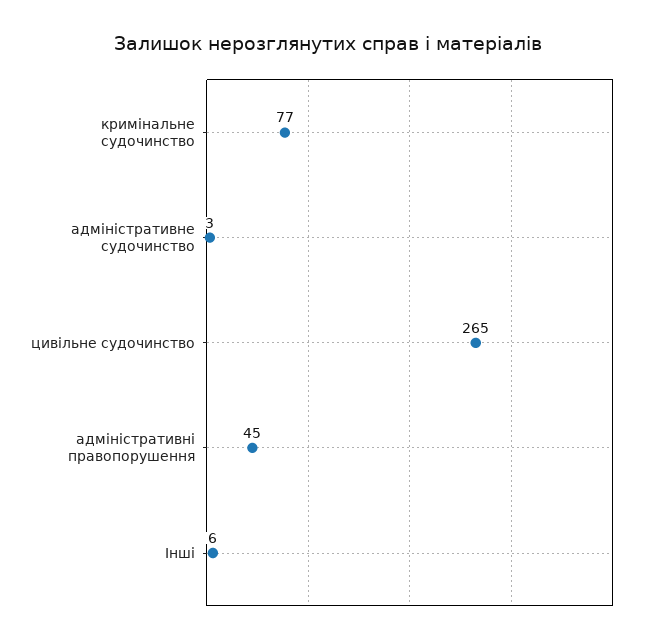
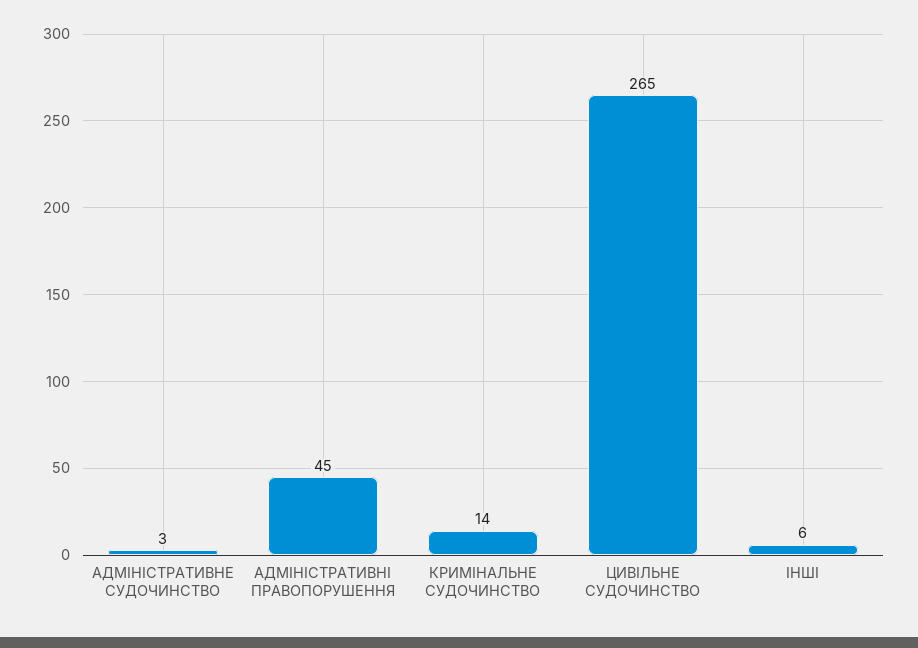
  {
-   "кримінальне судочинство": 77,
+   "кримінальне судочинство": 14,
    "адміністративне судочинство": 3,
    "цивільне судочинство": 265,
    "адміністративні правопорушення": 45,
    "Інші": 6
  }

